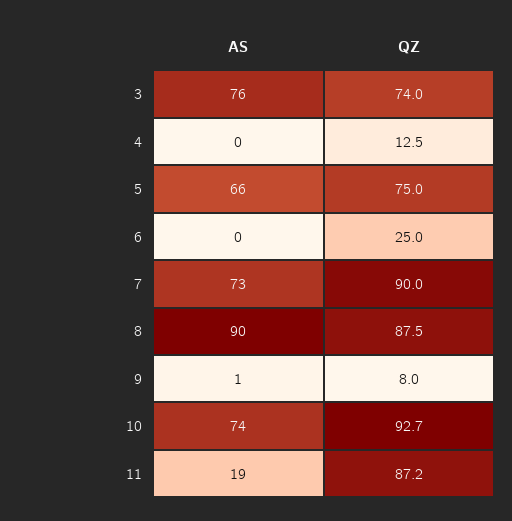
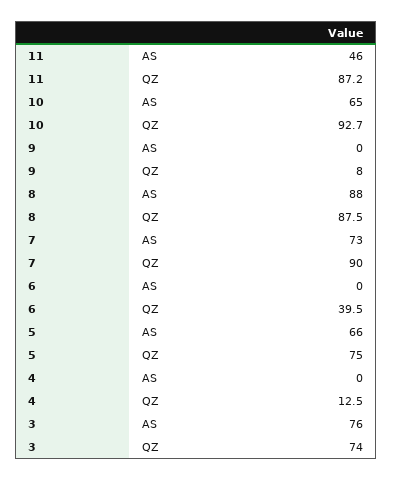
  {
    "AS": {
      "3": 76,
      "4": 0,
      "5": 66,
      "6": 0,
      "7": 73,
-     "8": 90,
+     "8": 88,
-     "9": 1,
+     "9": 0,
-     "10": 74,
+     "10": 65,
-     "11": 19
+     "11": 46
    },
    "QZ": {
      "3": 74,
      "4": 12.5,
      "5": 75,
-     "6": 25,
+     "6": 39.5,
      "7": 90,
      "8": 87.5,
      "9": 8,
      "10": 92.7,
      "11": 87.2
    }
  }

